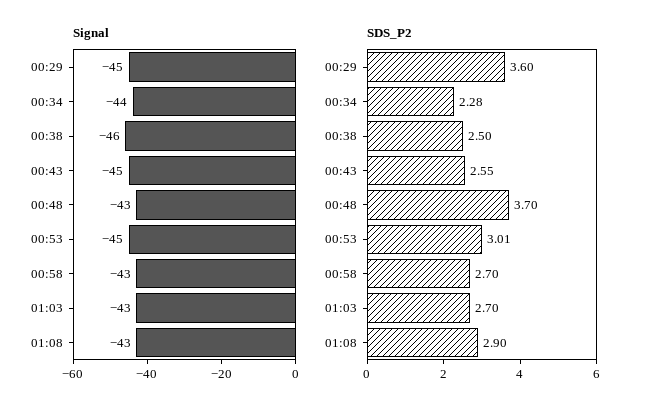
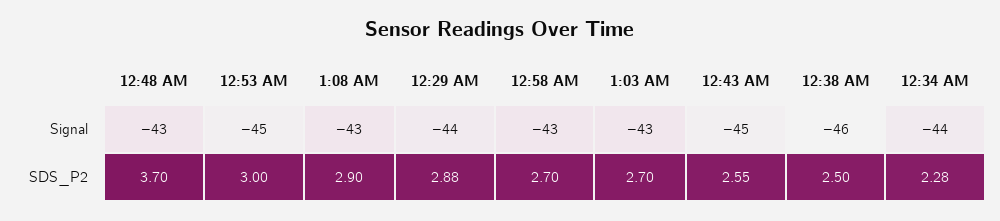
  {
    "Signal": {
-     "00:29": -45,
+     "00:29": -44,
      "00:34": -44,
      "00:38": -46,
      "00:43": -45,
      "00:48": -43,
      "00:53": -45,
      "00:58": -43,
      "01:03": -43,
      "01:08": -43
    },
    "SDS_P2": {
-     "00:29": 3.6,
+     "00:29": 2.88,
      "00:34": 2.28,
      "00:38": 2.5,
      "00:43": 2.55,
      "00:48": 3.7,
-     "00:53": 3.01,
+     "00:53": 3,
      "00:58": 2.7,
      "01:03": 2.7,
      "01:08": 2.9
    }
  }

